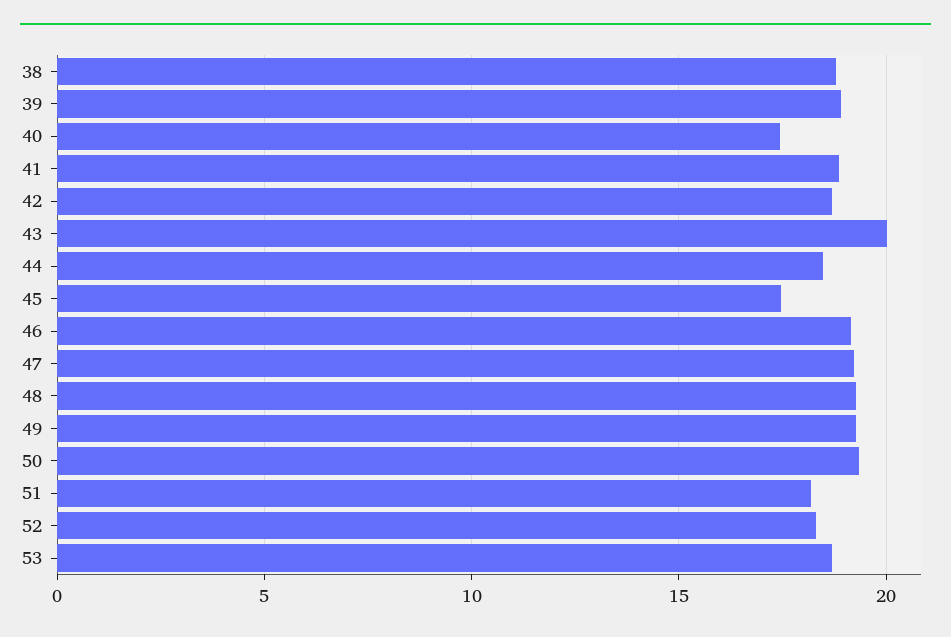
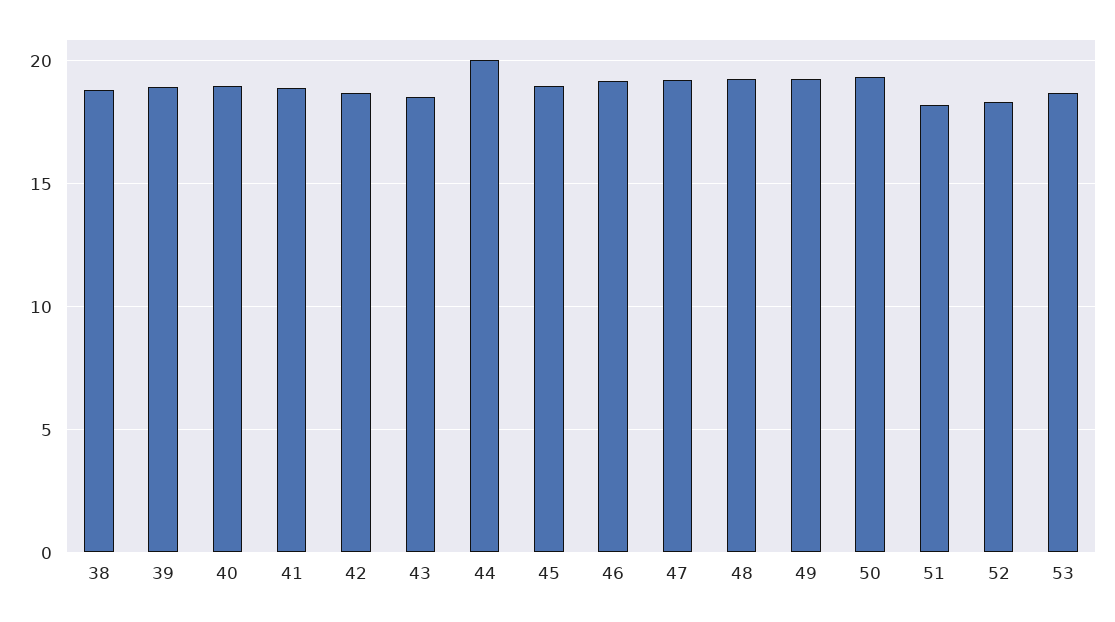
  {
    "38": 19,
    "39": 19,
-   "40": 17.5,
+   "40": 19,
    "41": 19,
    "42": 18.5,
-   "43": 20,
+   "43": 18.5,
-   "44": 18.5,
+   "44": 20,
-   "45": 17.5,
+   "45": 19,
    "46": 19,
    "47": 19,
    "48": 19.5,
    "49": 19.5,
    "50": 19.5,
    "51": 18,
    "52": 18.5,
    "53": 18.5
  }

